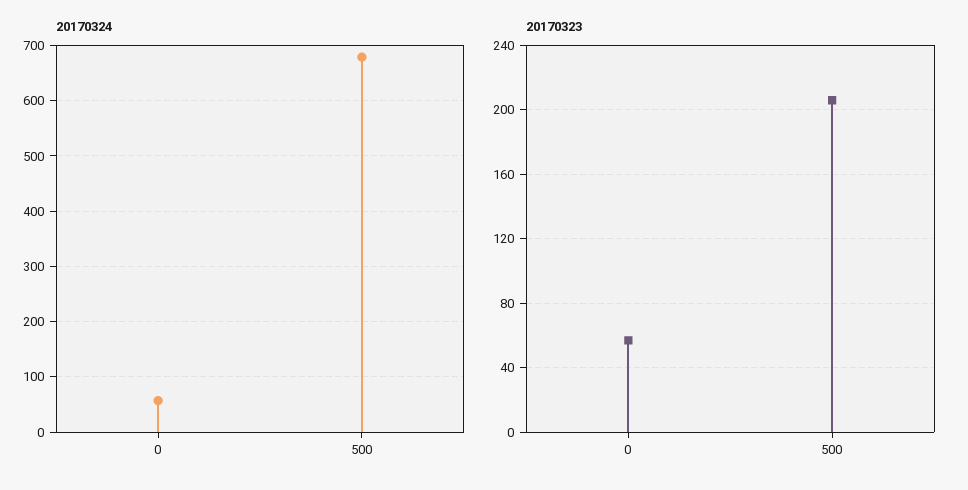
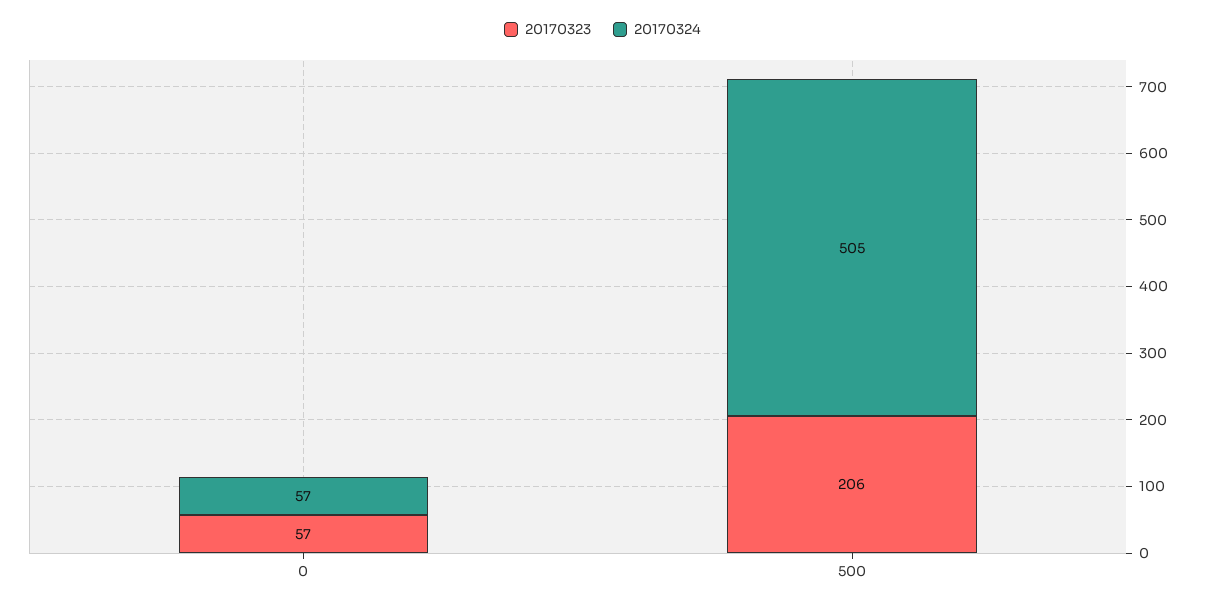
  {
    "20170324": {
      "0": 57,
-     "500": 680
+     "500": 505
    },
    "20170323": {
      "0": 57,
      "500": 206
    }
  }

